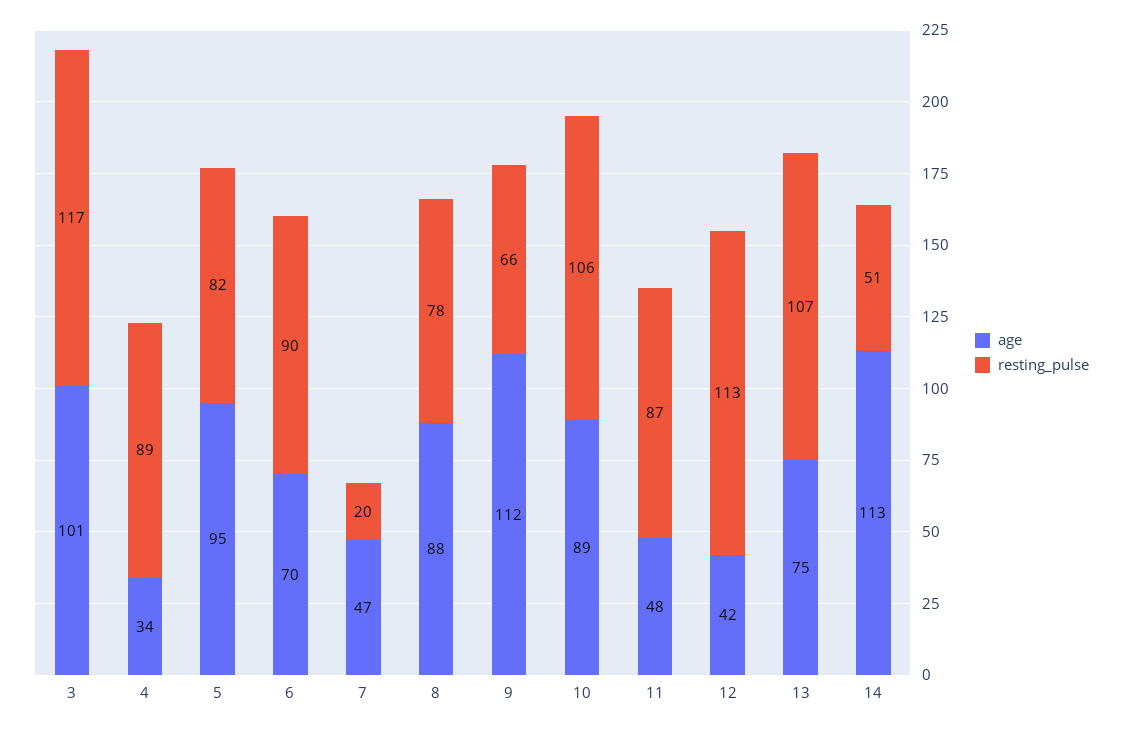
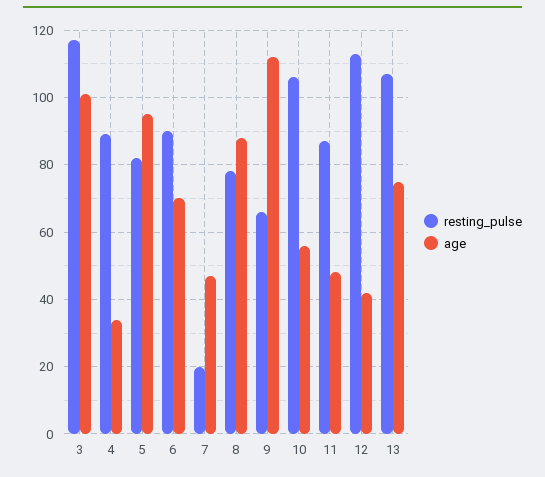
  {
    "age": {
      "3": 101,
      "4": 34,
      "5": 95,
      "6": 70,
      "7": 47,
      "8": 88,
      "9": 112,
-     "10": 89,
+     "10": 55,
      "11": 48,
      "12": 42,
-     "13": 75,
+     "13": 75
-     "14": 113
    },
    "resting_pulse": {
      "3": 117,
      "4": 89,
      "5": 82,
      "6": 90,
      "7": 20,
      "8": 78,
      "9": 66,
      "10": 106,
      "11": 87,
      "12": 113,
-     "13": 107,
+     "13": 107
-     "14": 51
    }
  }

